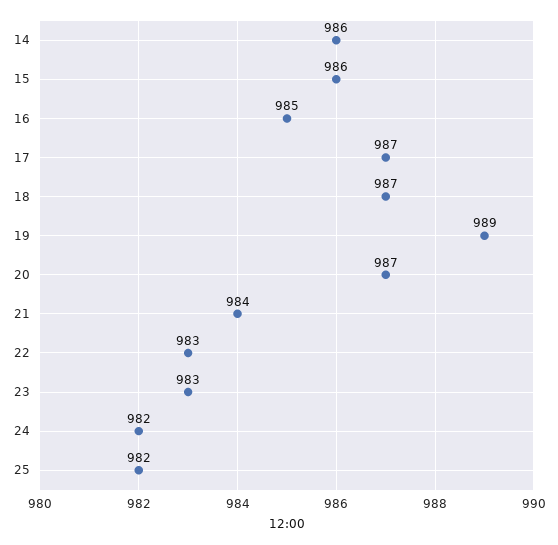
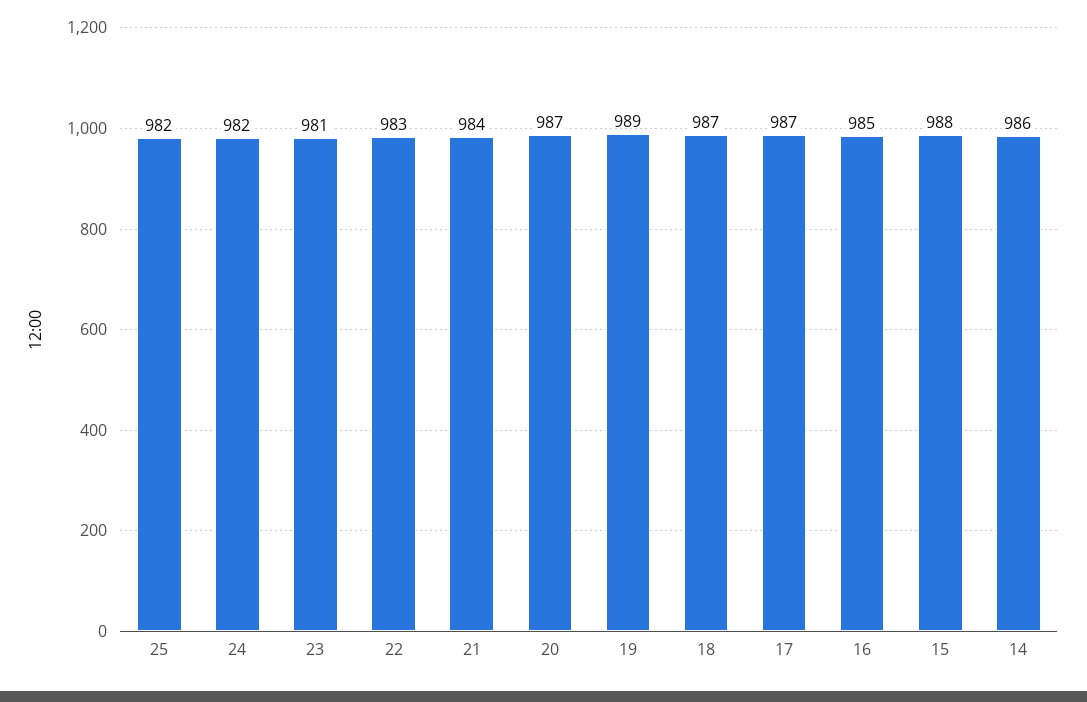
  {
    "14": 986,
-   "15": 986,
+   "15": 988,
    "16": 985,
    "17": 987,
    "18": 987,
    "19": 989,
    "20": 987,
    "21": 984,
    "22": 983,
-   "23": 983,
+   "23": 981,
    "24": 982,
    "25": 982
  }

